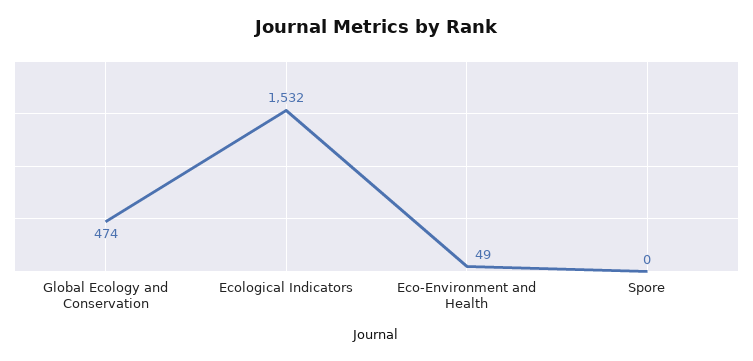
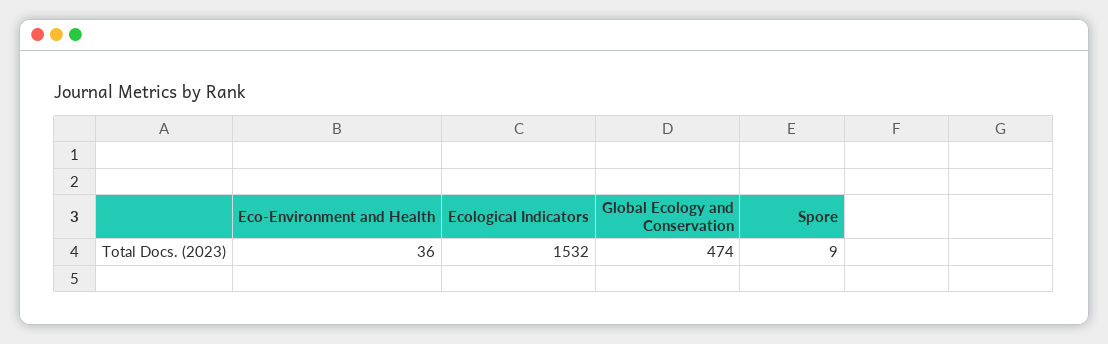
  {
    "Global Ecology and Conservation": 474,
    "Ecological Indicators": 1532,
-   "Eco-Environment and Health": 49,
+   "Eco-Environment and Health": 36,
-   "Spore": 0
+   "Spore": 9
  }

